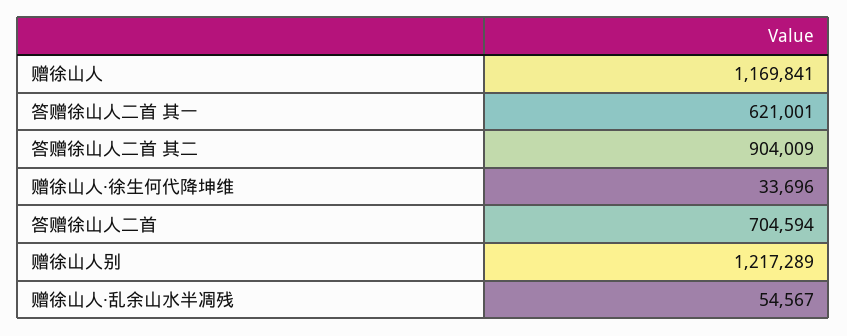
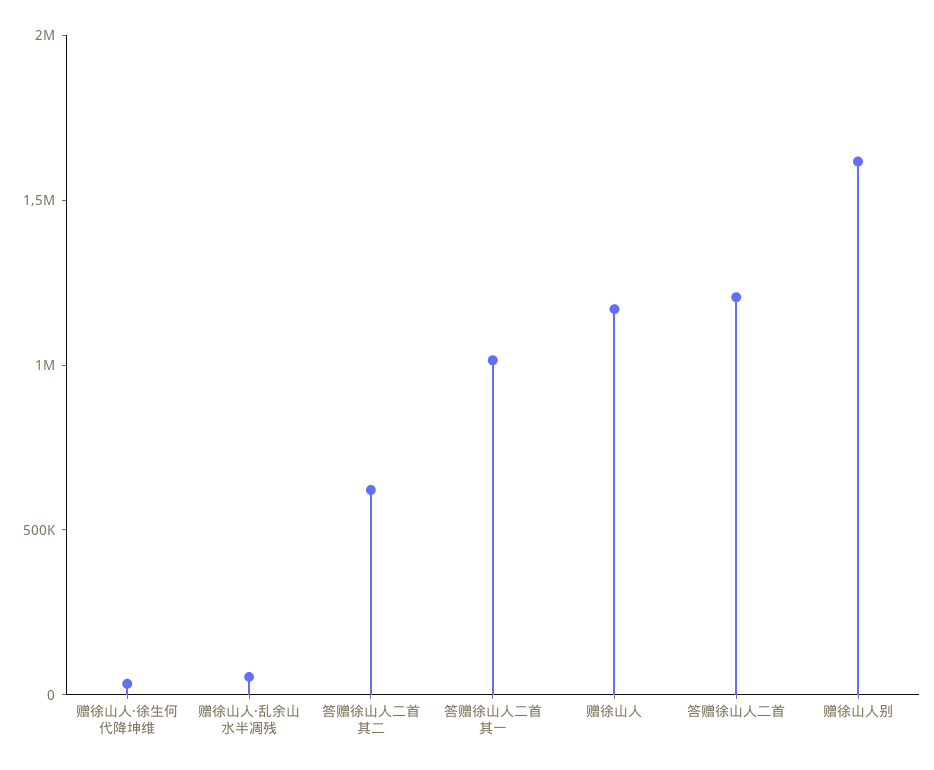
  {
    "赠徐山人": 1169841,
-   "答赠徐山人二首 其一": 621001,
+   "答赠徐山人二首 其一": 1000000,
-   "答赠徐山人二首 其二": 904009,
+   "答赠徐山人二首 其二": 600000,
    "赠徐山人·徐生何代降坤维": 33696,
-   "答赠徐山人二首": 704594,
+   "答赠徐山人二首": 1200000,
-   "赠徐山人别": 1217289,
+   "赠徐山人别": 1600000,
    "赠徐山人·乱余山水半凋残": 54567
  }

